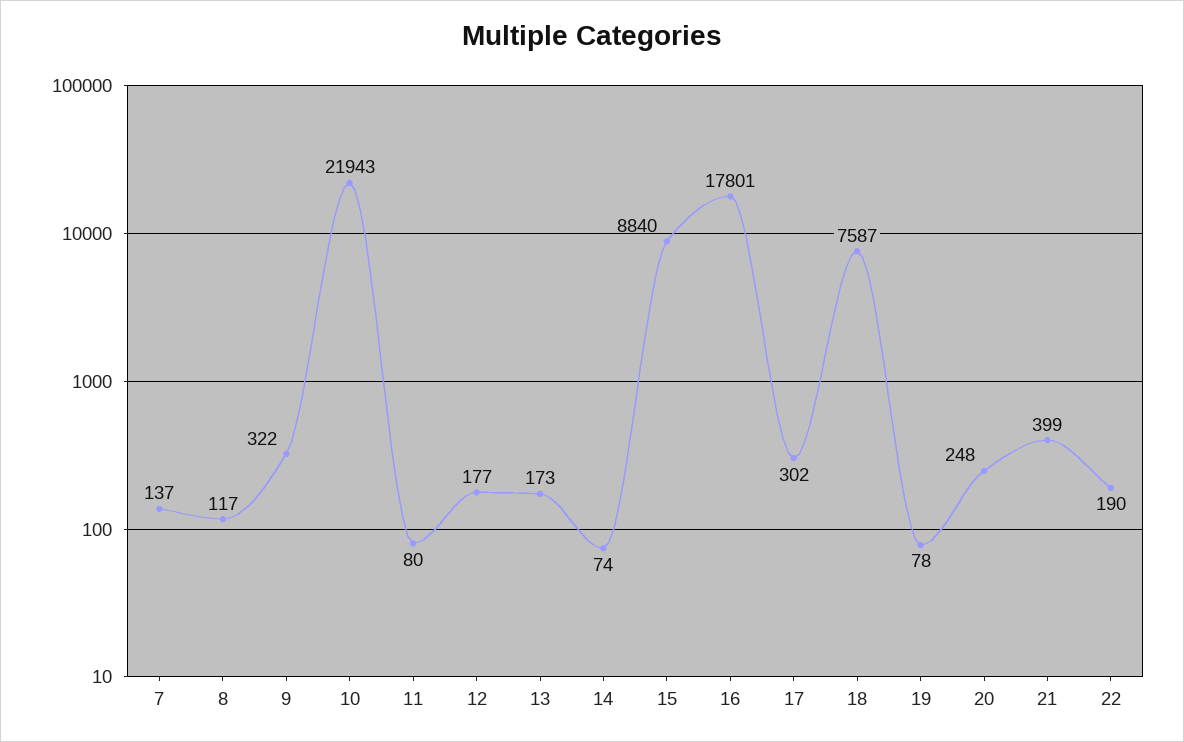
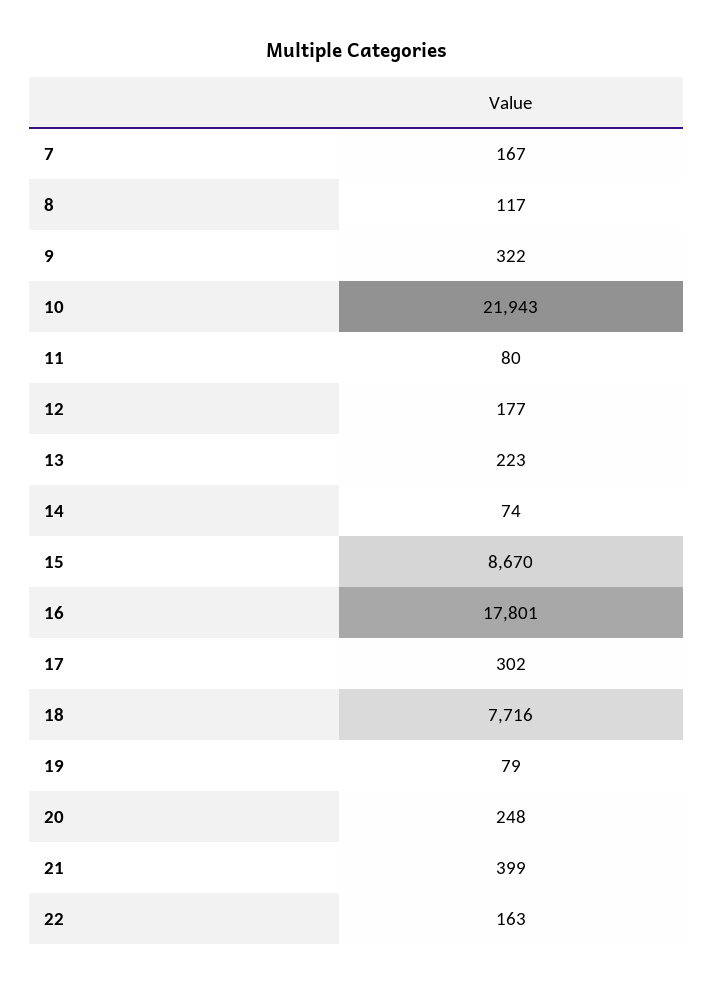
  {
-   "7": 137,
+   "7": 167,
    "8": 117,
    "9": 322,
    "10": 21943,
    "11": 80,
    "12": 177,
-   "13": 173,
+   "13": 223,
    "14": 74,
-   "15": 8840,
+   "15": 8670,
    "16": 17801,
    "17": 302,
-   "18": 7587,
+   "18": 7716,
-   "19": 78,
+   "19": 79,
    "20": 248,
    "21": 399,
-   "22": 190
+   "22": 163
  }

